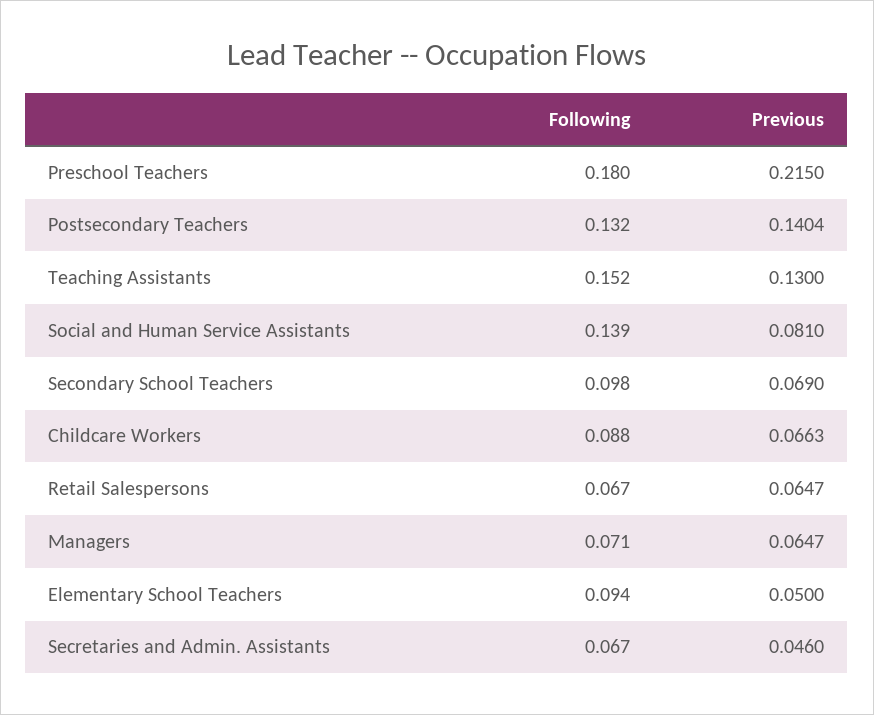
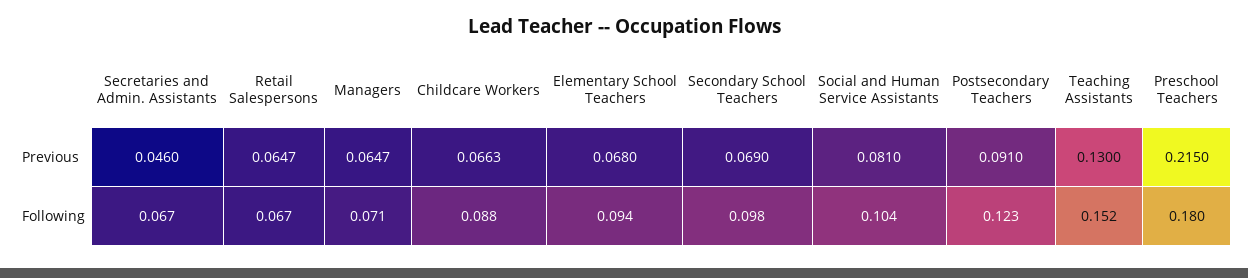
  {
    "Following": {
      "Preschool Teachers": 0.18,
-     "Postsecondary Teachers": 0.132,
+     "Postsecondary Teachers": 0.123,
      "Teaching Assistants": 0.152,
-     "Social and Human Service Assistants": 0.139,
+     "Social and Human Service Assistants": 0.104,
      "Secondary School Teachers": 0.098,
      "Childcare Workers": 0.088,
      "Retail Salespersons": 0.067,
      "Managers": 0.071,
      "Elementary School Teachers": 0.094,
      "Secretaries and Admin. Assistants": 0.067
    },
    "Previous": {
      "Preschool Teachers": 0.215,
-     "Postsecondary Teachers": 0.1404,
+     "Postsecondary Teachers": 0.091,
      "Teaching Assistants": 0.13,
      "Social and Human Service Assistants": 0.081,
      "Secondary School Teachers": 0.069,
      "Childcare Workers": 0.0663,
      "Retail Salespersons": 0.0647,
      "Managers": 0.0647,
-     "Elementary School Teachers": 0.05,
+     "Elementary School Teachers": 0.068,
      "Secretaries and Admin. Assistants": 0.046
    }
  }

